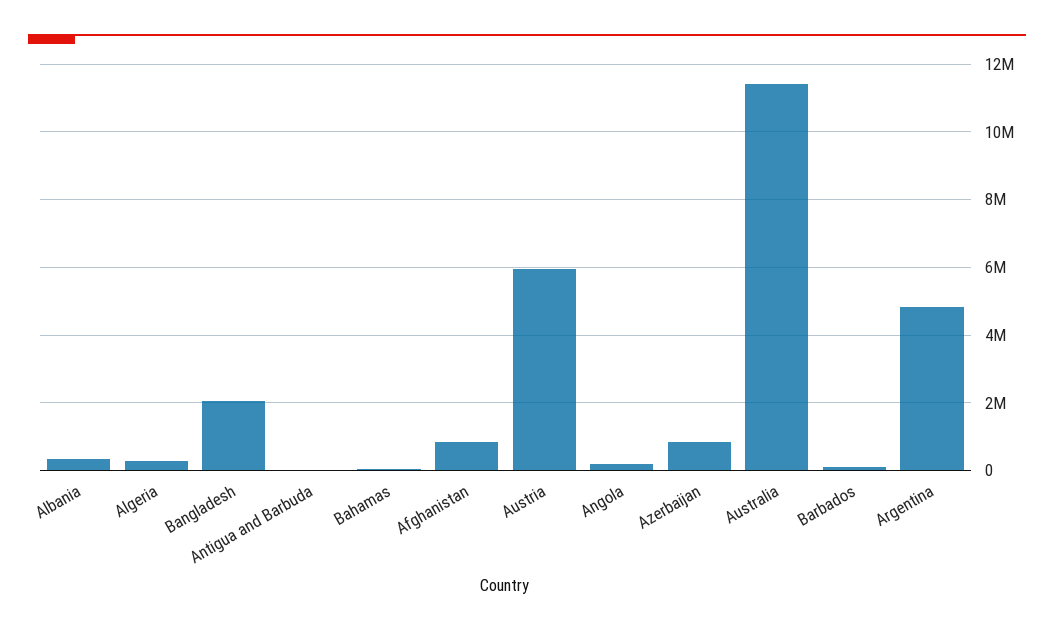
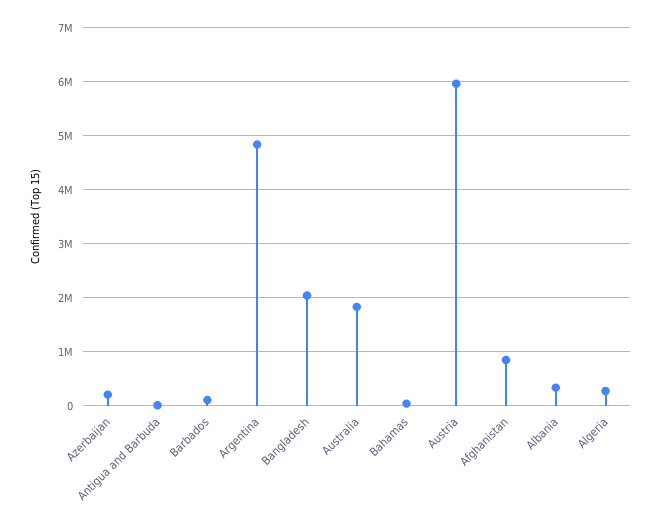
  {
    "Albania": 400000,
    "Algeria": 200000,
    "Bangladesh": 2000000,
    "Antigua and Barbuda": 0,
    "Bahamas": 0,
    "Afghanistan": 800000,
    "Austria": 6000000,
-   "Angola": 200000,
-   "Azerbaijan": 800000,
+   "Azerbaijan": 200000,
-   "Australia": 11400000,
+   "Australia": 1800000,
    "Barbados": 200000,
    "Argentina": 4800000
  }

